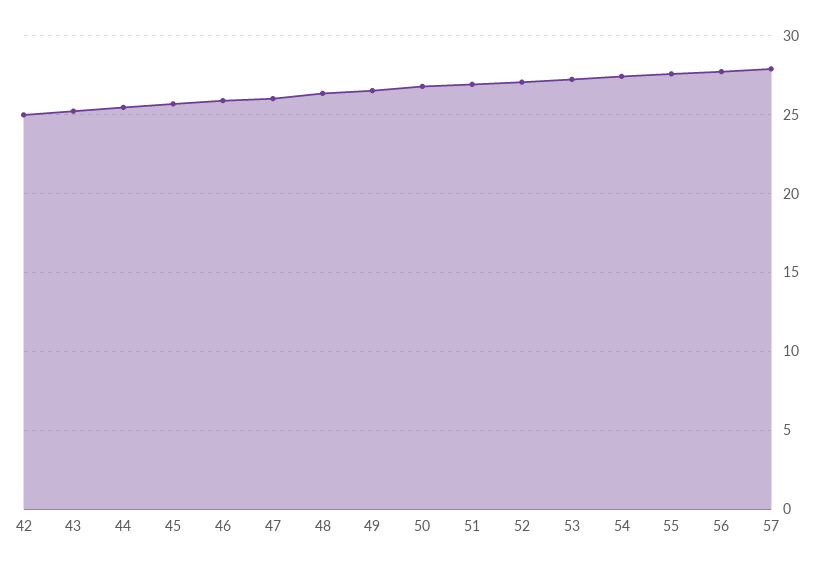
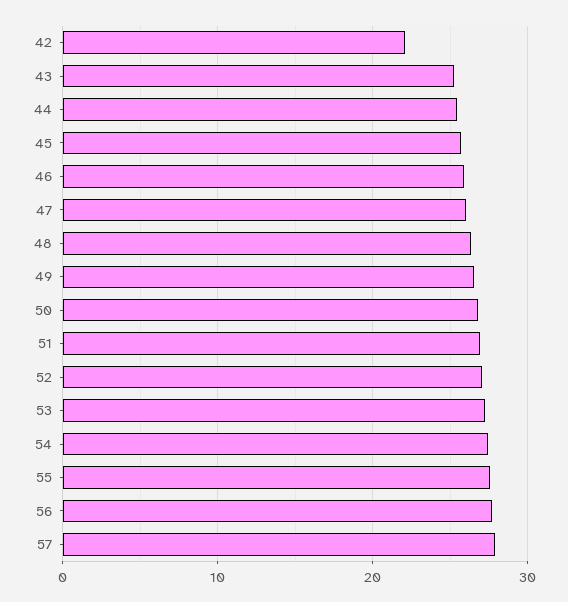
  {
-   "42": 25,
+   "42": 22,
    "43": 25,
    "44": 25.5,
    "45": 25.5,
    "46": 26,
    "47": 26,
    "48": 26.5,
    "49": 26.5,
    "50": 27,
    "51": 27,
    "52": 27,
    "53": 27,
    "54": 27.5,
    "55": 27.5,
    "56": 27.5,
    "57": 28
  }

